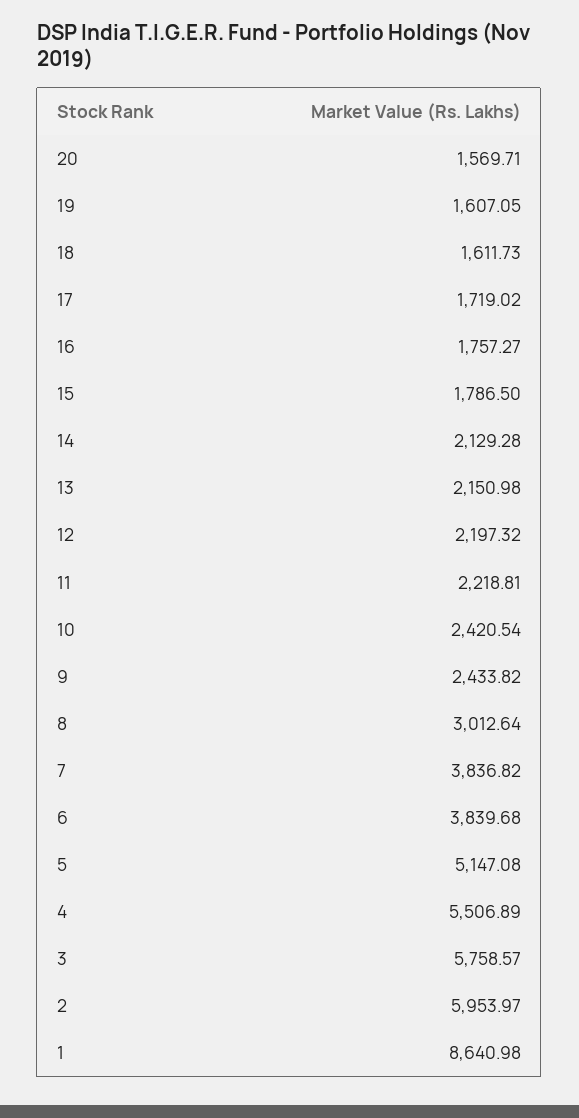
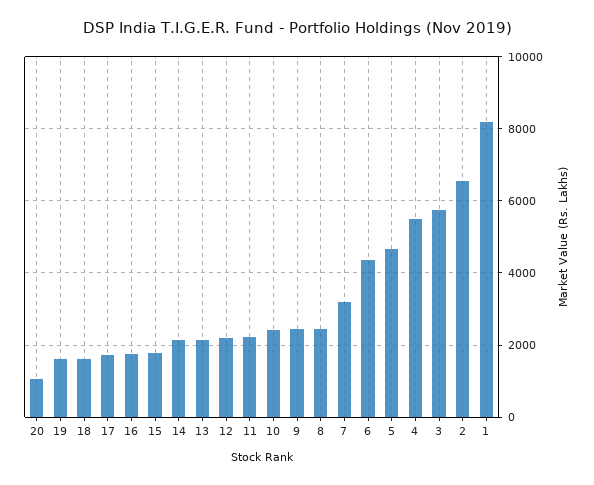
  {
-   "20": 1569.71,
+   "20": 1000,
    "19": 1607.05,
    "18": 1611.73,
    "17": 1719.02,
    "16": 1757.27,
    "15": 1786.5,
    "14": 2129.28,
    "13": 2150.98,
    "12": 2197.32,
    "11": 2218.81,
    "10": 2420.54,
    "9": 2433.82,
-   "8": 3012.64,
+   "8": 2400,
-   "7": 3836.82,
+   "7": 3200,
-   "6": 3839.68,
+   "6": 4400,
-   "5": 5147.08,
+   "5": 4600,
    "4": 5506.89,
    "3": 5758.57,
-   "2": 5953.97,
+   "2": 6600,
-   "1": 8640.98
+   "1": 8200
  }

